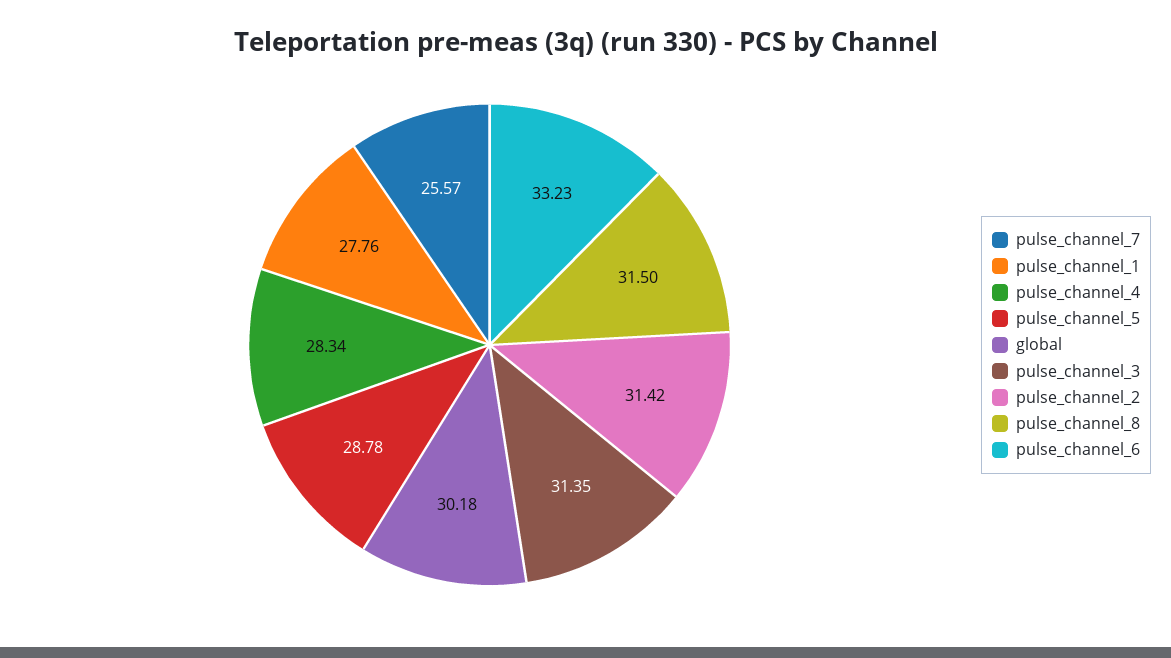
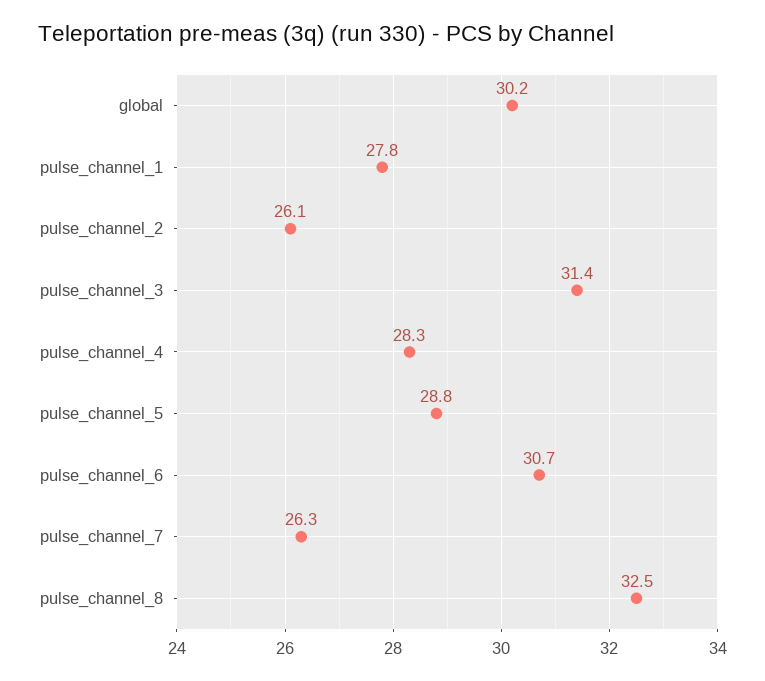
  {
-   "pulse_channel_7": 25.57,
+   "pulse_channel_7": 26.3,
    "pulse_channel_1": 27.76,
    "pulse_channel_4": 28.34,
    "pulse_channel_5": 28.78,
    "global": 30.18,
    "pulse_channel_3": 31.35,
-   "pulse_channel_2": 31.42,
+   "pulse_channel_2": 26.1,
-   "pulse_channel_8": 31.5,
+   "pulse_channel_8": 32.5,
-   "pulse_channel_6": 33.23
+   "pulse_channel_6": 30.7
  }

